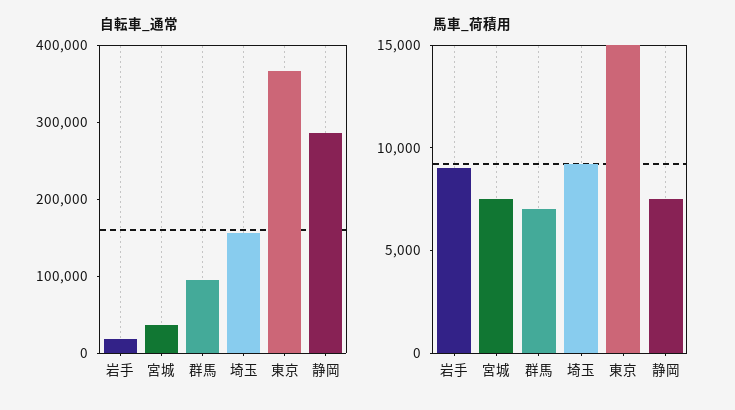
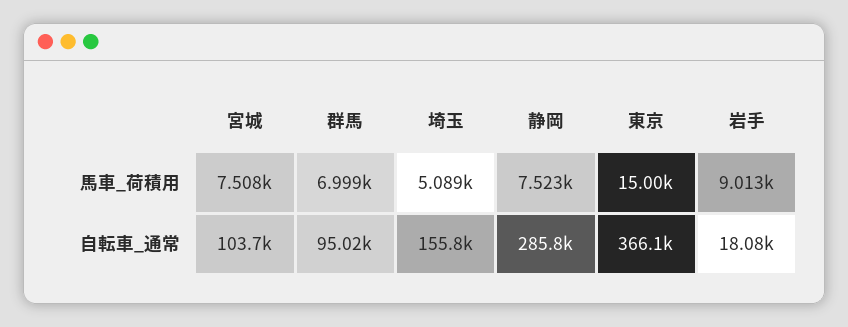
  {
    "自転車_通常": {
      "岩手": 18080,
-     "宮城": 40000,
+     "宮城": 103700,
      "群馬": 95020,
      "埼玉": 155800,
      "東京": 366100,
      "静岡": 285800
    },
    "馬車_荷積用": {
      "岩手": 9013,
      "宮城": 7508,
      "群馬": 6999,
-     "埼玉": 9000,
+     "埼玉": 5089,
      "東京": 15000,
      "静岡": 7523
    }
  }

